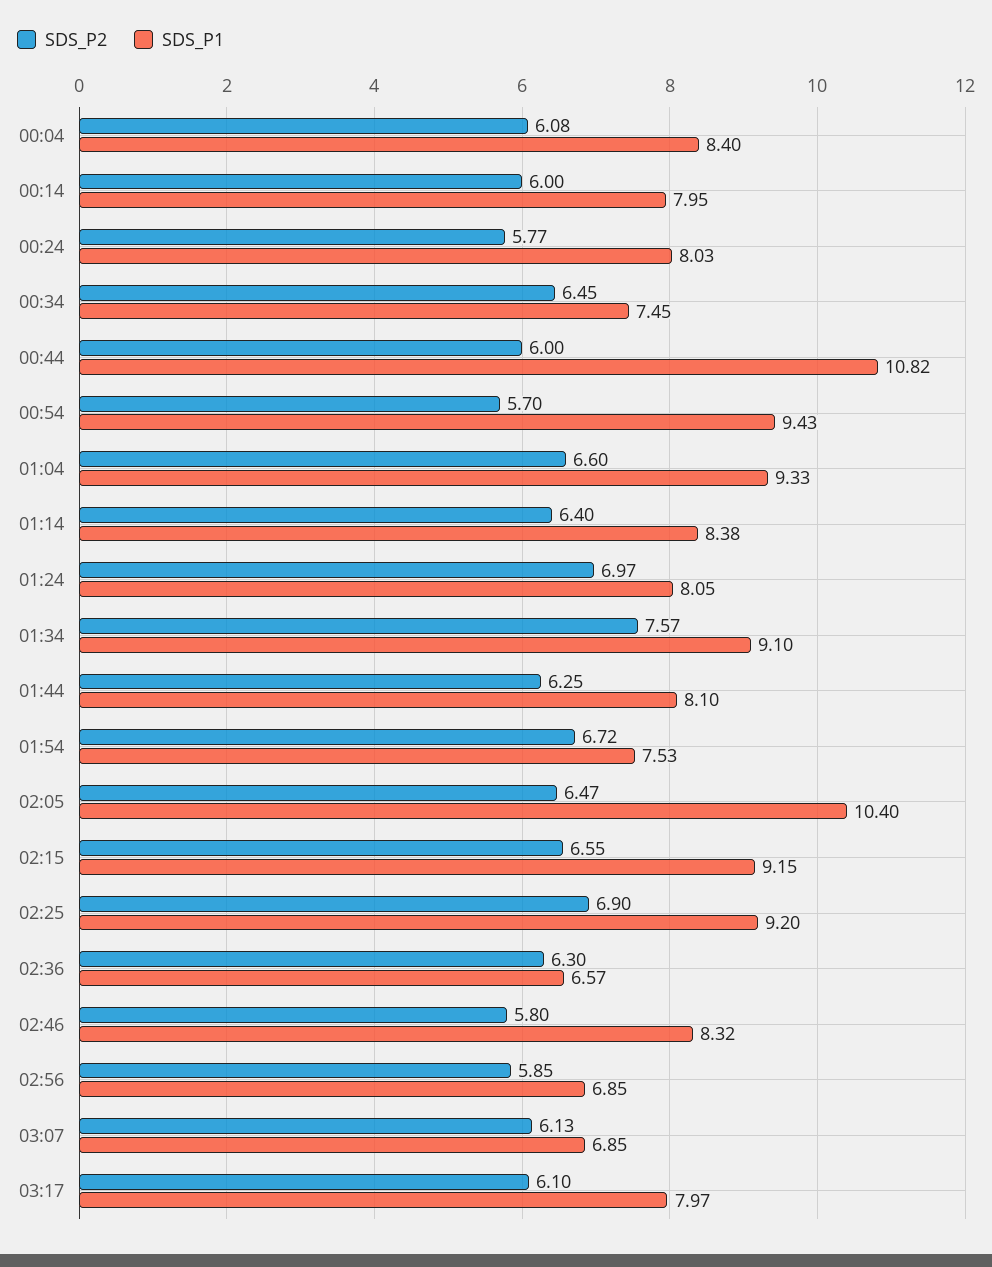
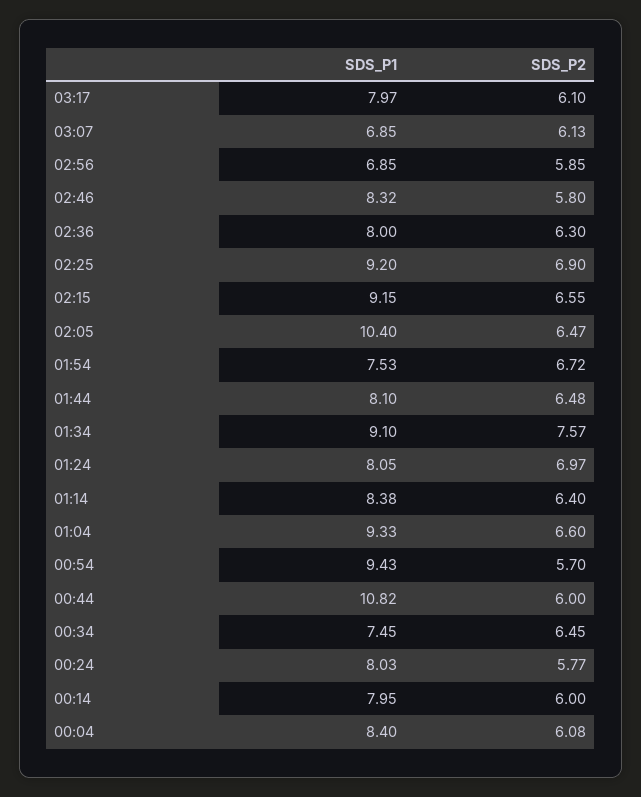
  {
    "SDS_P2": {
      "00:04": 6.08,
      "00:14": 6,
      "00:24": 5.77,
      "00:34": 6.45,
      "00:44": 6,
      "00:54": 5.7,
      "01:04": 6.6,
      "01:14": 6.4,
      "01:24": 6.97,
      "01:34": 7.57,
-     "01:44": 6.25,
+     "01:44": 6.48,
      "01:54": 6.72,
      "02:05": 6.47,
      "02:15": 6.55,
      "02:25": 6.9,
      "02:36": 6.3,
      "02:46": 5.8,
      "02:56": 5.85,
      "03:07": 6.13,
      "03:17": 6.1
    },
    "SDS_P1": {
      "00:04": 8.4,
      "00:14": 7.95,
      "00:24": 8.03,
      "00:34": 7.45,
      "00:44": 10.82,
      "00:54": 9.43,
      "01:04": 9.33,
      "01:14": 8.38,
      "01:24": 8.05,
      "01:34": 9.1,
      "01:44": 8.1,
      "01:54": 7.53,
      "02:05": 10.4,
      "02:15": 9.15,
      "02:25": 9.2,
-     "02:36": 6.57,
+     "02:36": 8,
      "02:46": 8.32,
      "02:56": 6.85,
      "03:07": 6.85,
      "03:17": 7.97
    }
  }

